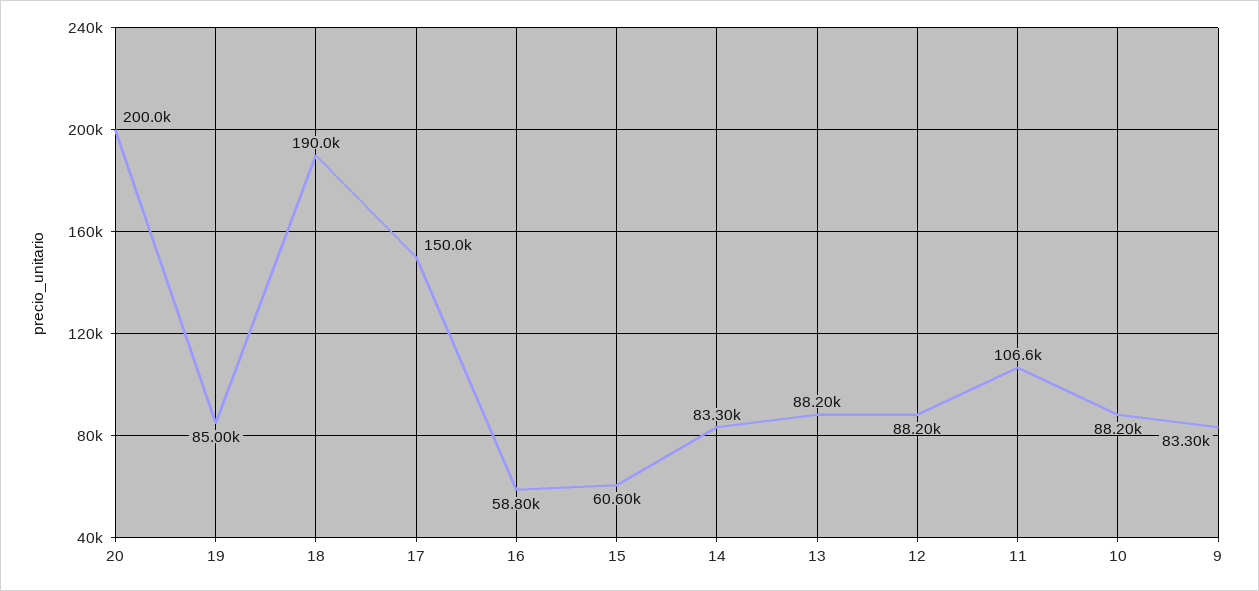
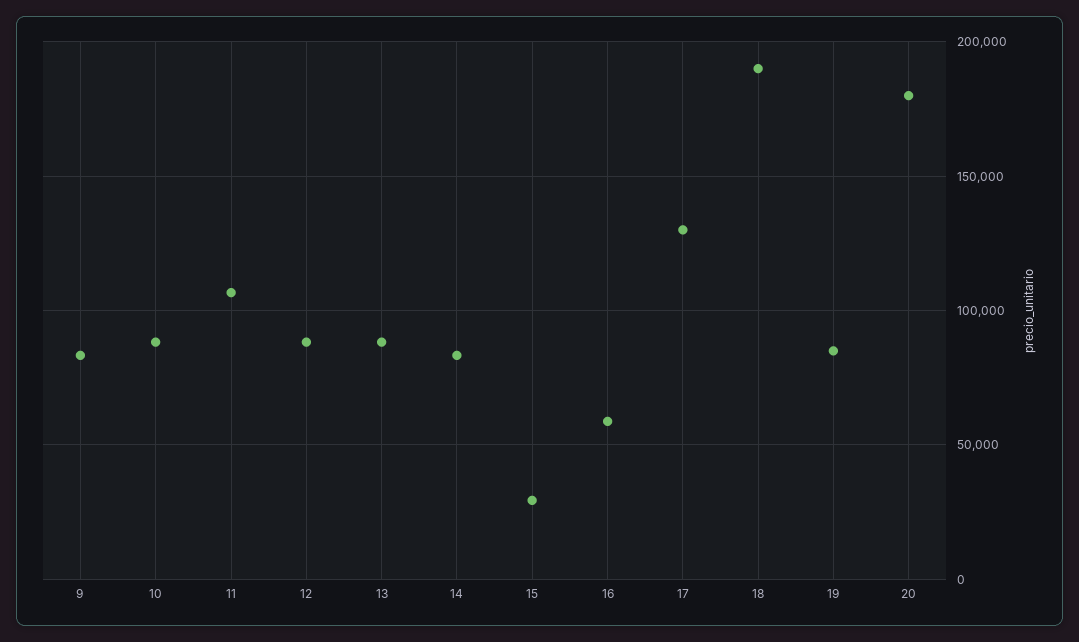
  {
-   "20": 200000,
+   "20": 180000,
    "19": 85000,
    "18": 190000,
-   "17": 150000,
+   "17": 130000,
    "16": 58800,
-   "15": 60600,
+   "15": 30000,
    "14": 83300,
    "13": 88200,
    "12": 88200,
    "11": 106600,
    "10": 88200,
    "9": 83300
  }

